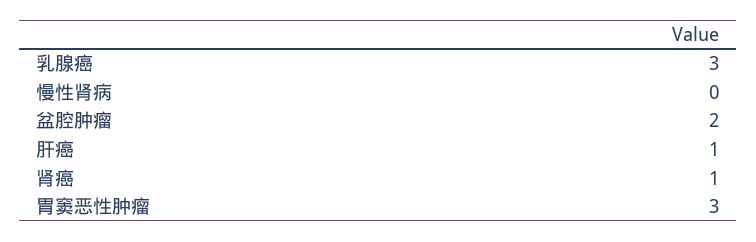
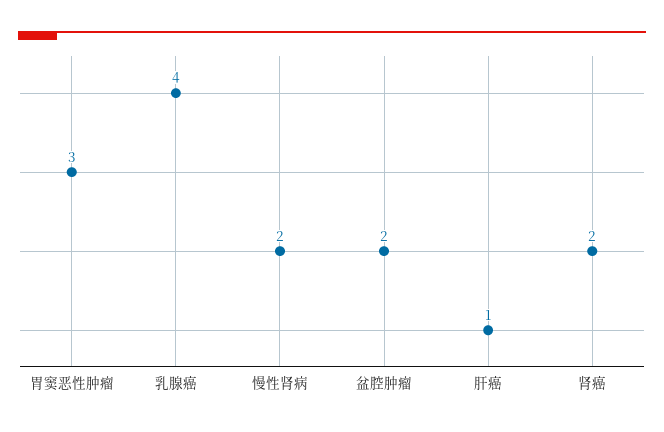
  {
-   "乳腺癌": 3,
+   "乳腺癌": 4,
-   "慢性肾病": 0,
+   "慢性肾病": 2,
    "盆腔肿瘤": 2,
    "肝癌": 1,
-   "肾癌": 1,
+   "肾癌": 2,
    "胃窦恶性肿瘤": 3
  }

